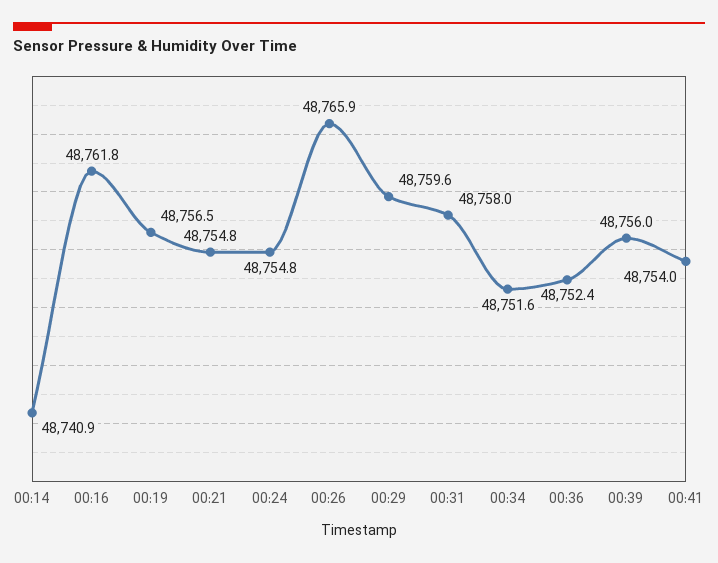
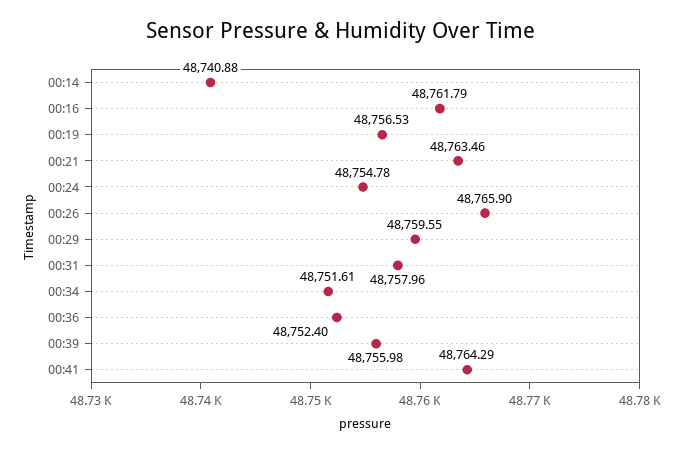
  {
    "00:14": 48740.88,
    "00:16": 48761.79,
    "00:19": 48756.53,
-   "00:21": 48754.8,
+   "00:21": 48763.46,
    "00:24": 48754.78,
    "00:26": 48765.9,
    "00:29": 48759.55,
    "00:31": 48757.96,
    "00:34": 48751.61,
    "00:36": 48752.4,
    "00:39": 48755.98,
-   "00:41": 48754
+   "00:41": 48764.29
  }

